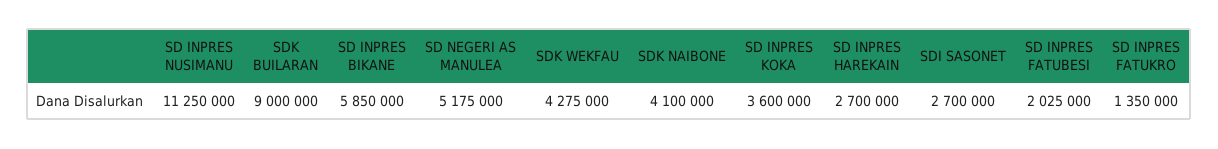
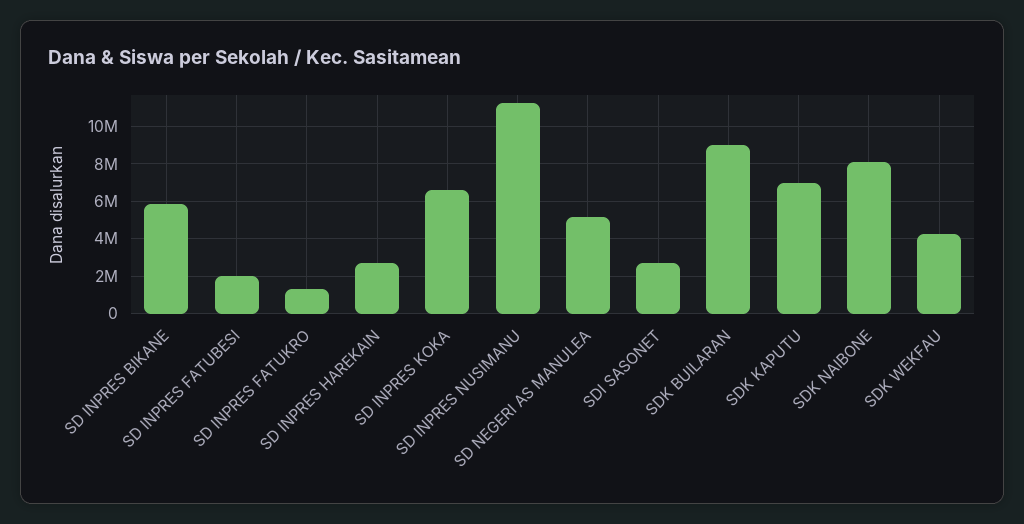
  {
    "SD INPRES NUSIMANU": 11250000,
    "SDK BUILARAN": 9000000,
    "SD INPRES BIKANE": 5850000,
    "SD NEGERI AS MANULEA": 5175000,
    "SDK WEKFAU": 4275000,
-   "SDK NAIBONE": 4100000,
+   "SDK NAIBONE": 8000000,
-   "SD INPRES KOKA": 3600000,
+   "SD INPRES KOKA": 6500000,
    "SD INPRES HAREKAIN": 2700000,
    "SDI SASONET": 2700000,
    "SD INPRES FATUBESI": 2025000,
-   "SD INPRES FATUKRO": 1350000
+   "SD INPRES FATUKRO": 1350000,
+   "SDK KAPUTU": 7000000
  }

